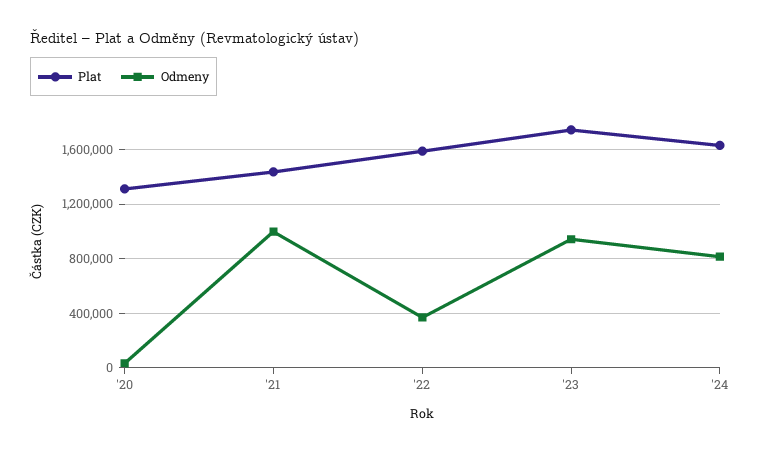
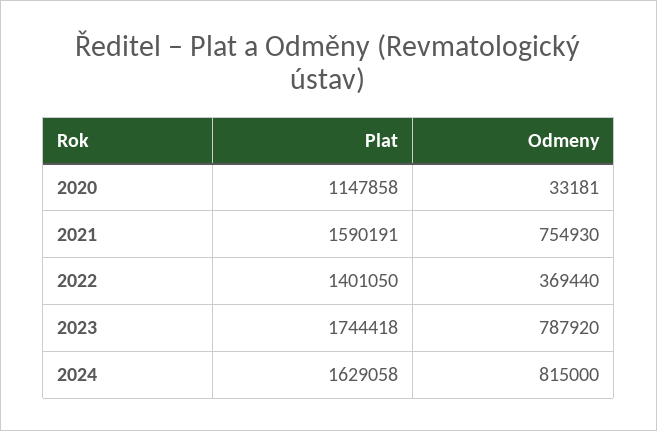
  {
    "Plat": {
-     "'20": 1300000,
+     "'20": 1147858,
-     "'21": 1450000,
+     "'21": 1590191,
-     "'22": 1600000,
+     "'22": 1401050,
      "'23": 1744418,
      "'24": 1629058
    },
    "Odmeny": {
      "'20": 33181,
-     "'21": 1000000,
+     "'21": 754930,
      "'22": 369440,
-     "'23": 950000,
+     "'23": 787920,
      "'24": 815000
    }
  }

